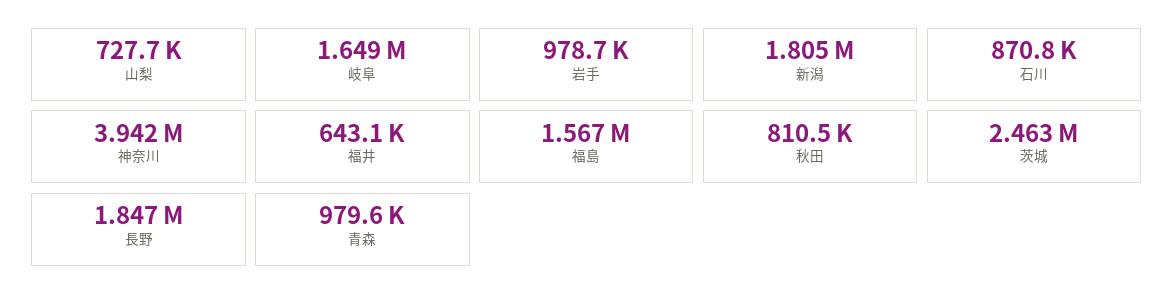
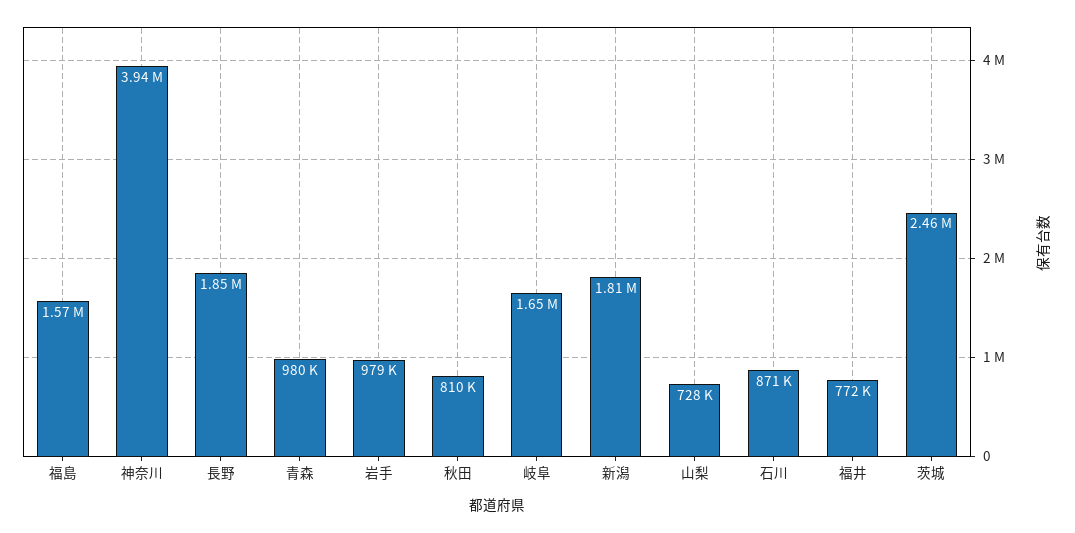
  {
    "山梨": 727700,
    "岐阜": 1649000,
    "岩手": 978700,
    "新潟": 1805000,
    "石川": 870800,
    "神奈川": 3942000,
-   "福井": 643100,
+   "福井": 772000,
    "福島": 1567000,
    "秋田": 810500,
    "茨城": 2463000,
    "長野": 1847000,
    "青森": 979600
  }

